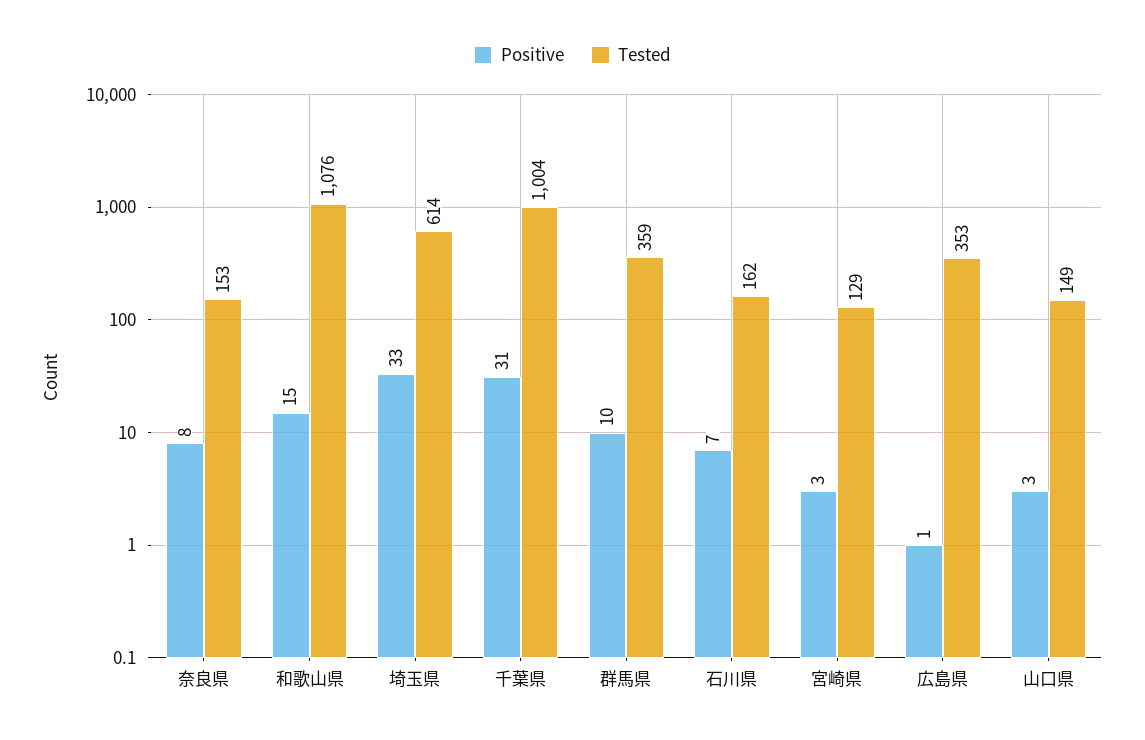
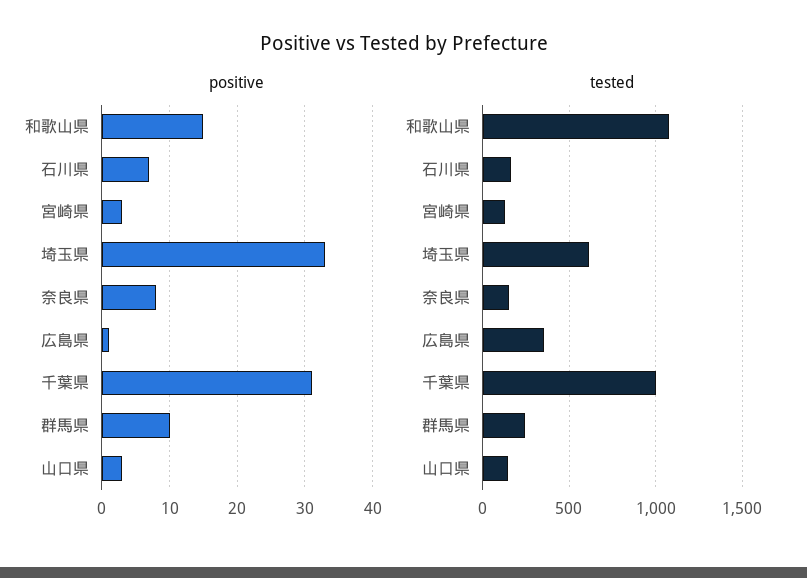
  {
    "Positive": {
      "奈良県": 8,
      "和歌山県": 15,
      "埼玉県": 33,
      "千葉県": 31,
      "群馬県": 10,
      "石川県": 7,
      "宮崎県": 3,
      "広島県": 1,
      "山口県": 3
    },
    "Tested": {
      "奈良県": 153,
      "和歌山県": 1076,
      "埼玉県": 614,
      "千葉県": 1004,
-     "群馬県": 359,
+     "群馬県": 250,
      "石川県": 162,
      "宮崎県": 129,
      "広島県": 353,
      "山口県": 149
    }
  }

